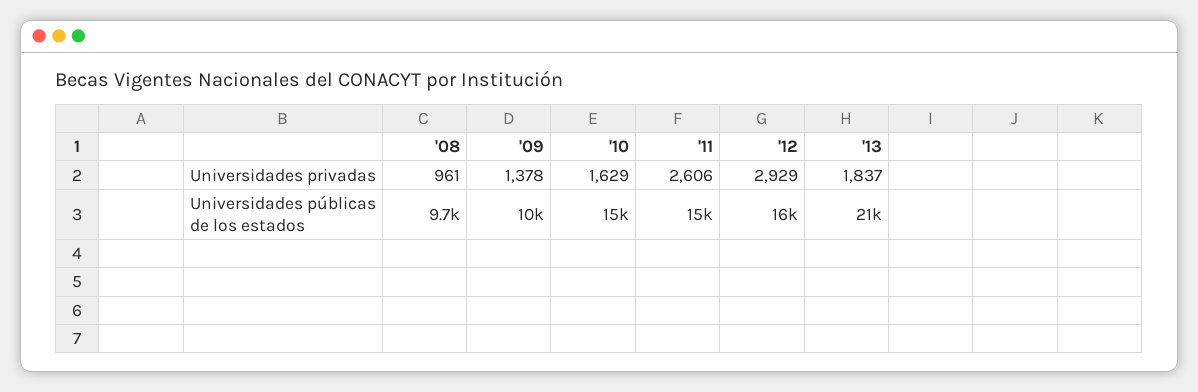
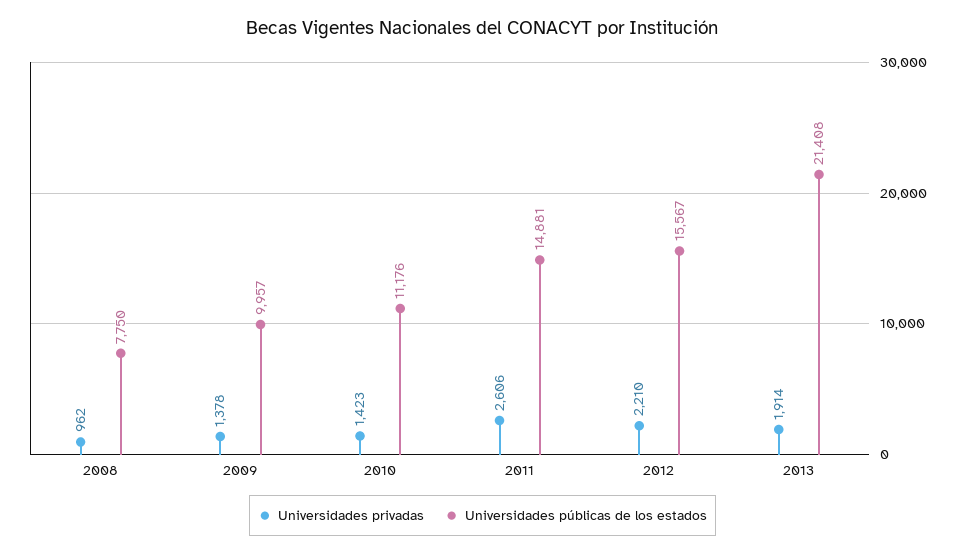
  {
    "Universidades privadas": {
-     "'08": 961,
+     "'08": 962,
      "'09": 1378,
-     "'10": 1629,
+     "'10": 1423,
      "'11": 2606,
-     "'12": 2929,
+     "'12": 2210,
-     "'13": 1837
+     "'13": 1914
    },
    "Universidades públicas de los estados": {
-     "'08": 9700,
+     "'08": 7750,
      "'09": 9957,
-     "'10": 15000,
+     "'10": 11176,
      "'11": 14881,
      "'12": 15567,
      "'13": 21408
    }
  }

